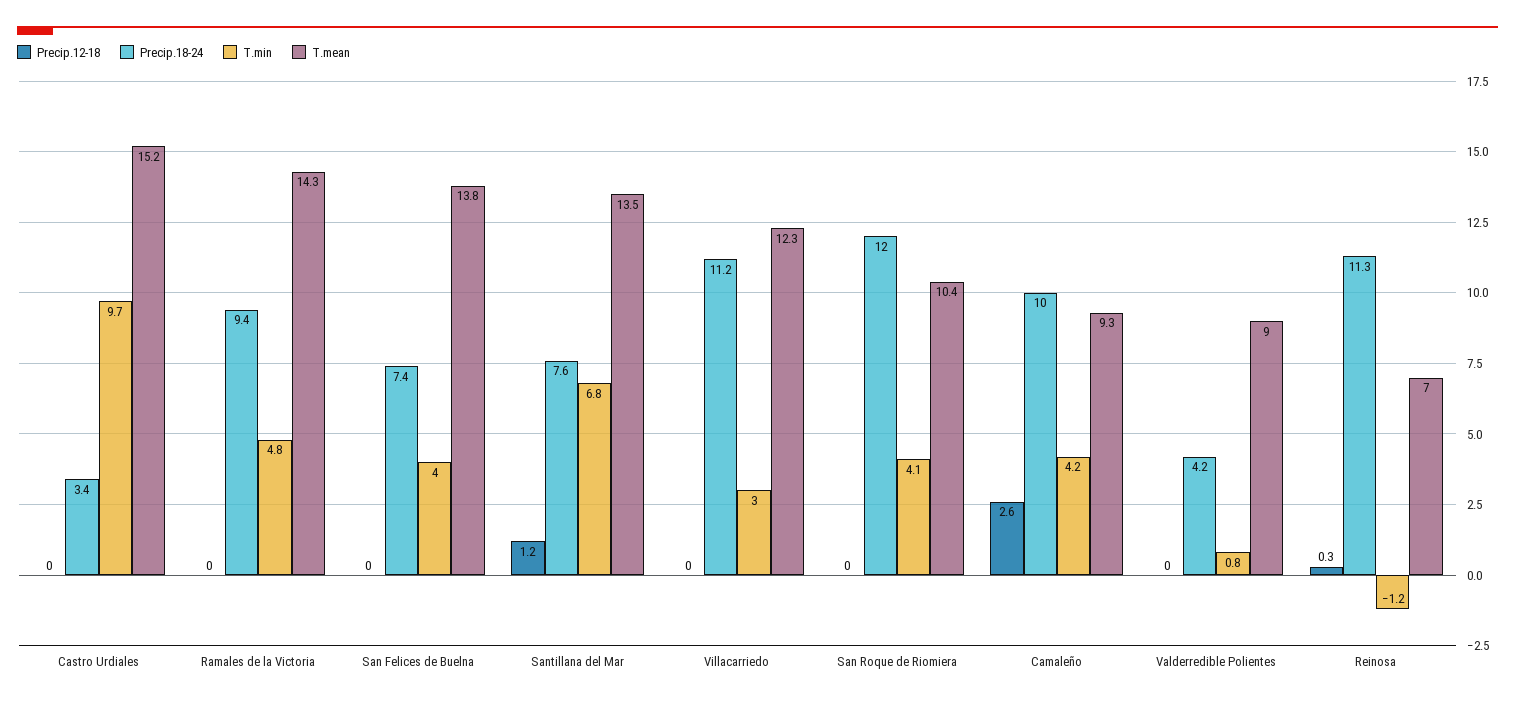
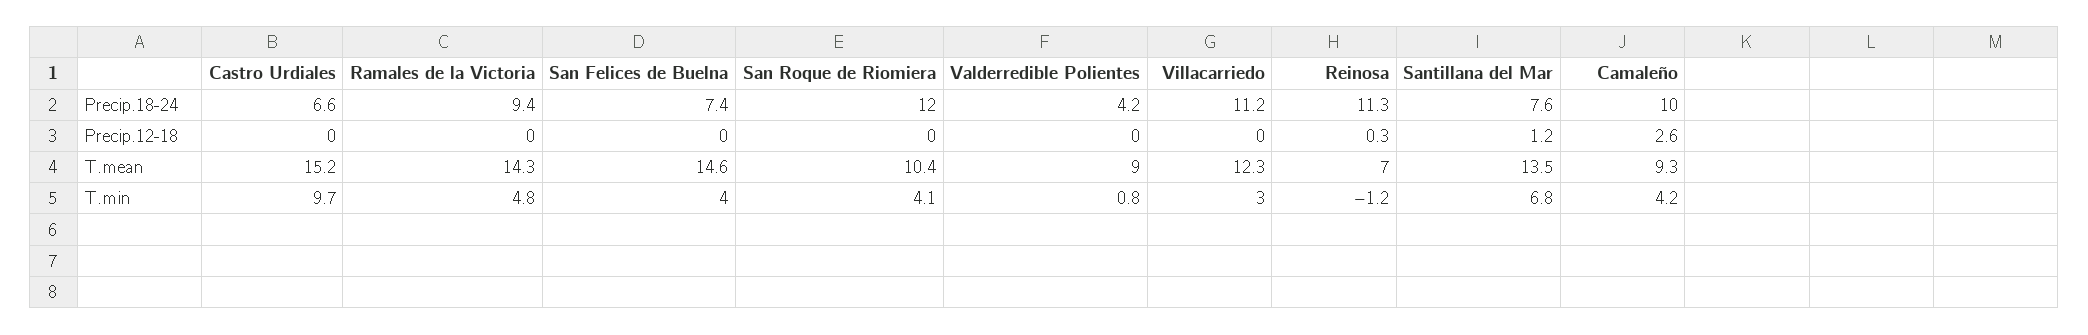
  {
    "Precip.12-18": {
      "Castro Urdiales": 0,
      "Ramales de la Victoria": 0,
      "San Felices de Buelna": 0,
      "Santillana del Mar": 1.2,
      "Villacarriedo": 0,
      "San Roque de Riomiera": 0,
      "Camaleño": 2.6,
      "Valderredible Polientes": 0,
      "Reinosa": 0.3
    },
    "Precip.18-24": {
-     "Castro Urdiales": 3.4,
+     "Castro Urdiales": 6.6,
      "Ramales de la Victoria": 9.4,
      "San Felices de Buelna": 7.4,
      "Santillana del Mar": 7.6,
      "Villacarriedo": 11.2,
      "San Roque de Riomiera": 12,
      "Camaleño": 10,
      "Valderredible Polientes": 4.2,
      "Reinosa": 11.3
    },
    "T.min": {
      "Castro Urdiales": 9.7,
      "Ramales de la Victoria": 4.8,
      "San Felices de Buelna": 4,
      "Santillana del Mar": 6.8,
      "Villacarriedo": 3,
      "San Roque de Riomiera": 4.1,
      "Camaleño": 4.2,
      "Valderredible Polientes": 0.8,
      "Reinosa": -1.2
    },
    "T.mean": {
      "Castro Urdiales": 15.2,
      "Ramales de la Victoria": 14.3,
-     "San Felices de Buelna": 13.8,
+     "San Felices de Buelna": 14.6,
      "Santillana del Mar": 13.5,
      "Villacarriedo": 12.3,
      "San Roque de Riomiera": 10.4,
      "Camaleño": 9.3,
      "Valderredible Polientes": 9,
      "Reinosa": 7
    }
  }

